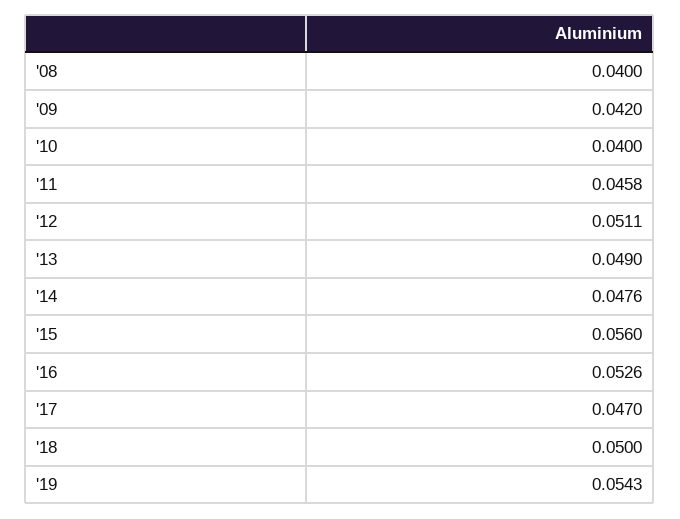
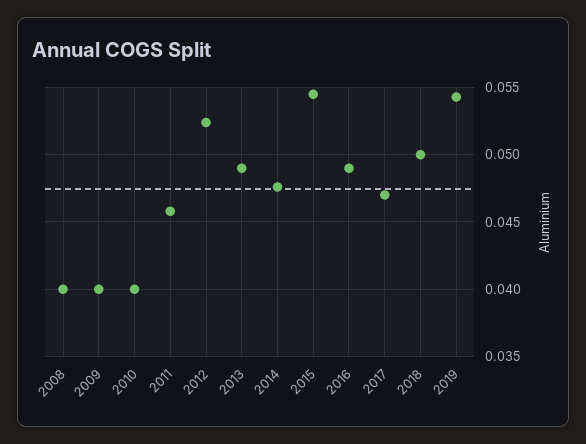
  {
    "'08": 0.04,
-   "'09": 0.042,
+   "'09": 0.04,
    "'10": 0.04,
    "'11": 0.0458,
-   "'12": 0.0511,
+   "'12": 0.0525,
    "'13": 0.049,
    "'14": 0.0476,
-   "'15": 0.056,
+   "'15": 0.0545,
-   "'16": 0.0526,
+   "'16": 0.049,
    "'17": 0.047,
    "'18": 0.05,
    "'19": 0.0543
  }

